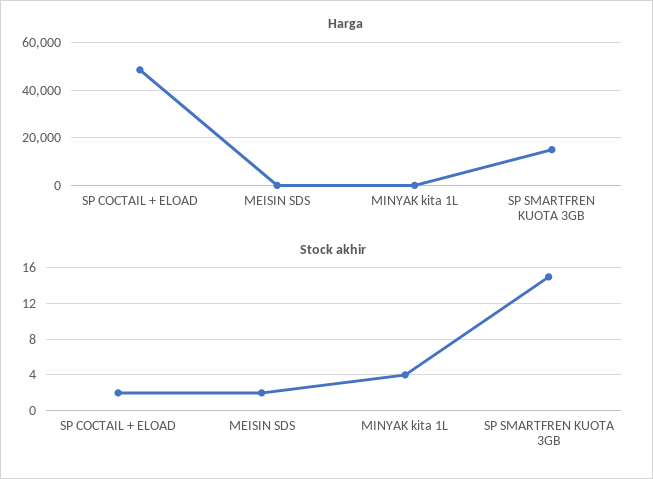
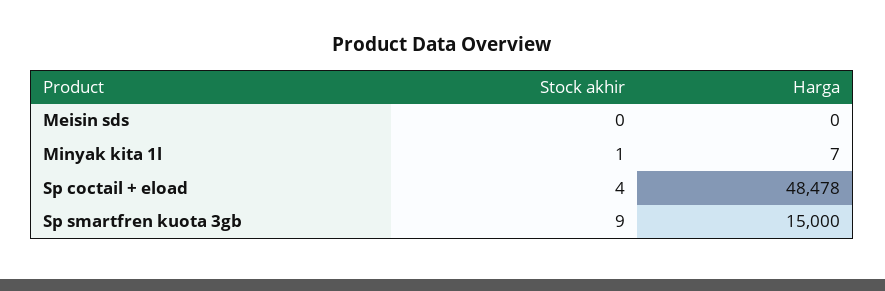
  {
    "Harga": {
      "SP COCTAIL + ELOAD": 48478,
      "MEISIN SDS": 0,
      "MINYAK kita 1L": 7,
      "SP SMARTFREN KUOTA 3GB": 15000
    },
    "Stock akhir": {
-     "SP COCTAIL + ELOAD": 2,
+     "SP COCTAIL + ELOAD": 4,
-     "MEISIN SDS": 2,
+     "MEISIN SDS": 0,
-     "MINYAK kita 1L": 4,
+     "MINYAK kita 1L": 1,
-     "SP SMARTFREN KUOTA 3GB": 15
+     "SP SMARTFREN KUOTA 3GB": 9
    }
  }

